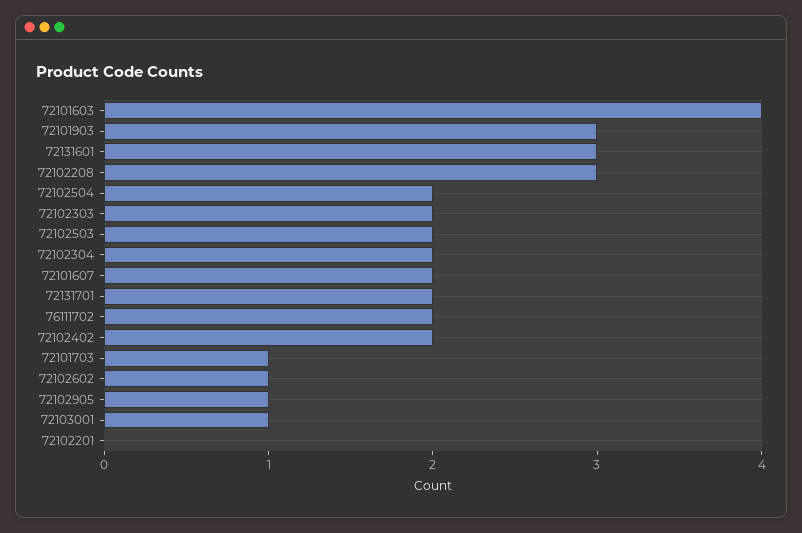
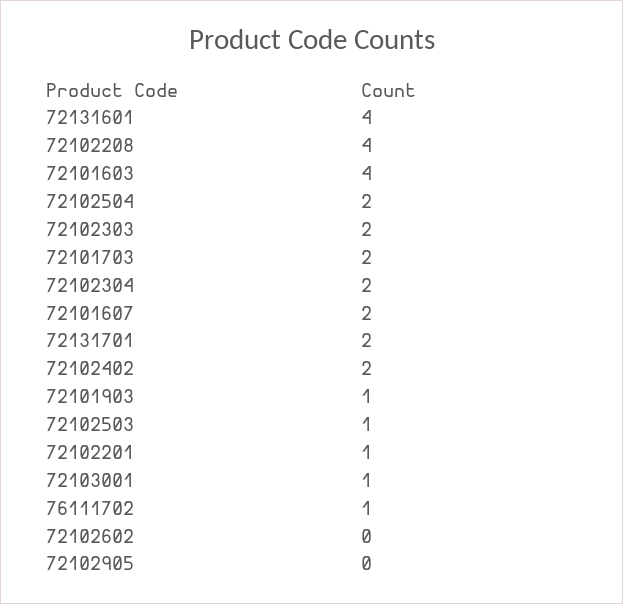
  {
    "72101603": 4,
-   "72101903": 3,
+   "72101903": 1,
-   "72131601": 3,
+   "72131601": 4,
-   "72102208": 3,
+   "72102208": 4,
    "72102504": 2,
    "72102303": 2,
-   "72102503": 2,
+   "72102503": 1,
    "72102304": 2,
    "72101607": 2,
    "72131701": 2,
-   "76111702": 2,
+   "76111702": 1,
    "72102402": 2,
-   "72101703": 1,
+   "72101703": 2,
-   "72102602": 1,
+   "72102602": 0,
-   "72102905": 1,
+   "72102905": 0,
    "72103001": 1,
-   "72102201": 0
+   "72102201": 1
  }

